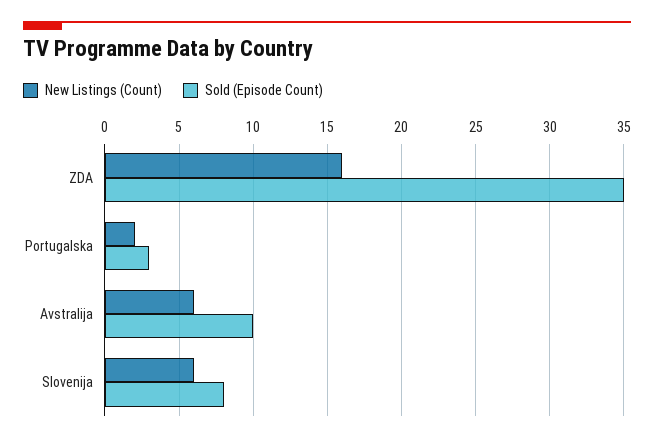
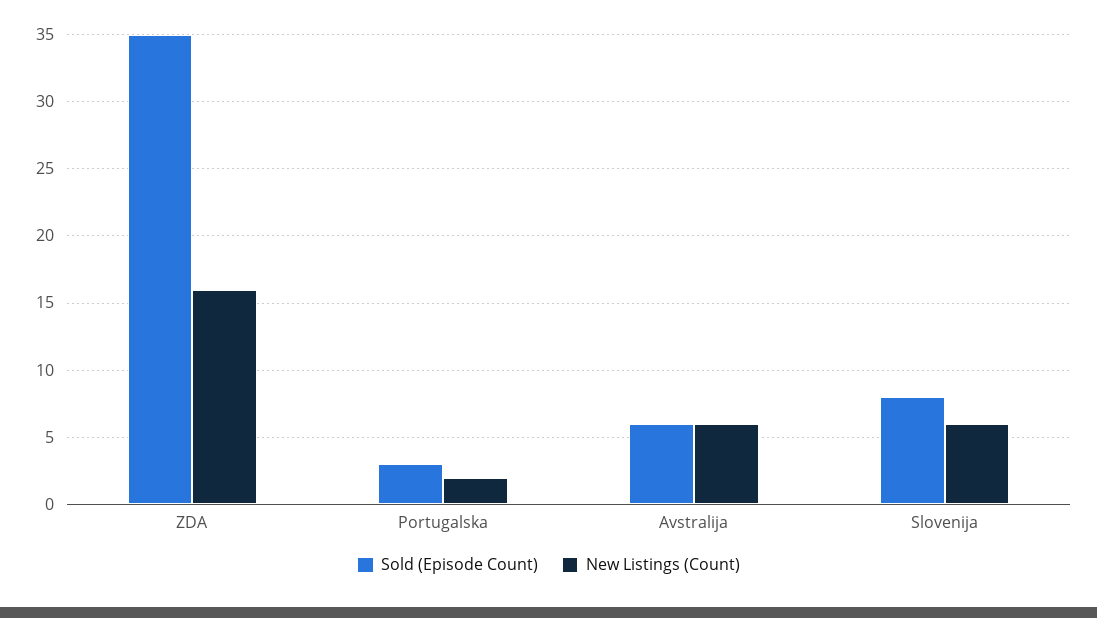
  {
    "New Listings (Count)": {
      "ZDA": 16,
      "Portugalska": 2,
      "Avstralija": 6,
      "Slovenija": 6
    },
    "Sold (Episode Count)": {
      "ZDA": 35,
      "Portugalska": 3,
-     "Avstralija": 10,
+     "Avstralija": 6,
      "Slovenija": 8
    }
  }

